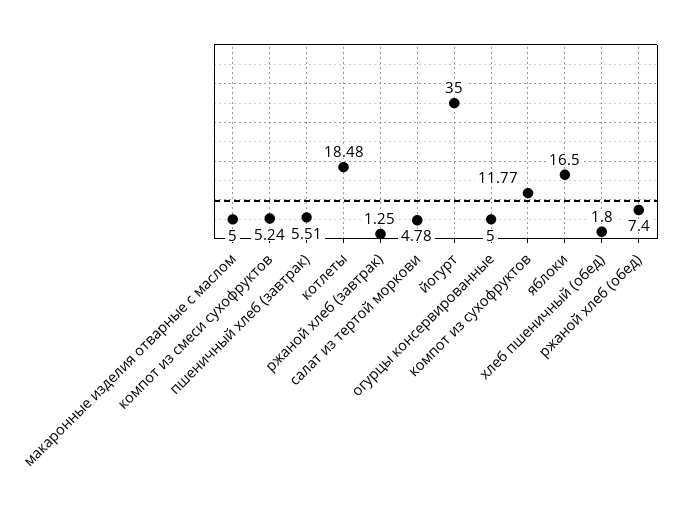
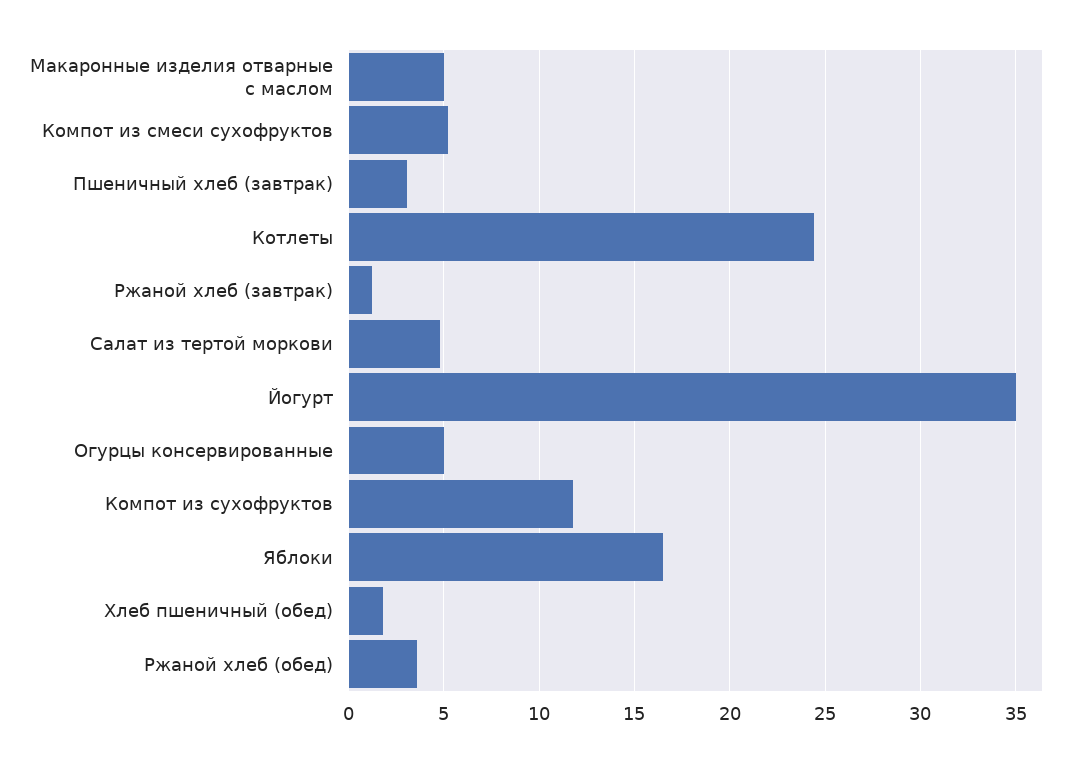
  {
    "макаронные изделия отварные с маслом": 5,
    "компот из смеси сухофруктов": 5.24,
-   "пшеничный хлеб (завтрак)": 5.51,
+   "пшеничный хлеб (завтрак)": 3,
-   "котлеты": 18.48,
+   "котлеты": 24.5,
    "ржаной хлеб (завтрак)": 1.25,
    "салат из тертой моркови": 4.78,
    "йогурт": 35,
    "огурцы консервированные": 5,
    "компот из сухофруктов": 11.77,
    "яблоки": 16.5,
    "хлеб пшеничный (обед)": 1.8,
-   "ржаной хлеб (обед)": 7.4
+   "ржаной хлеб (обед)": 3.5
  }

